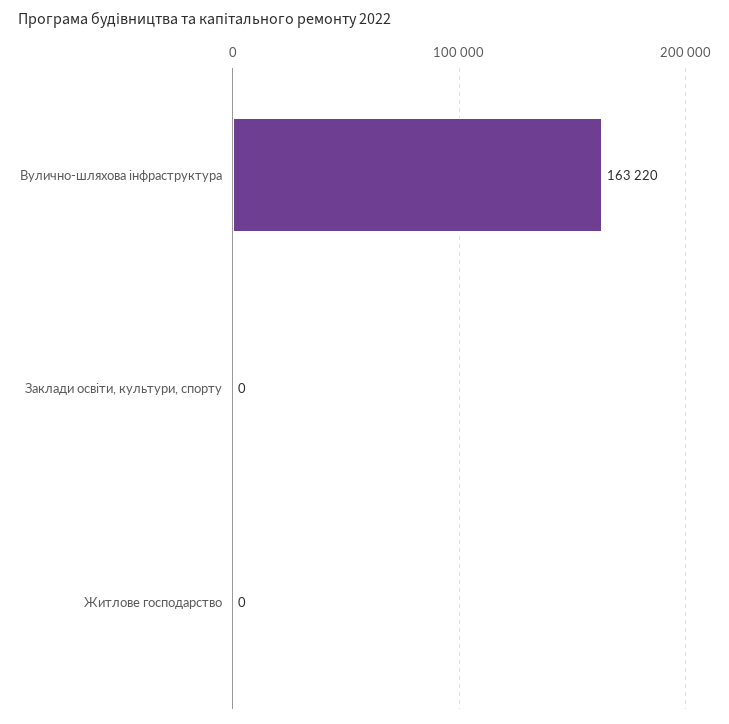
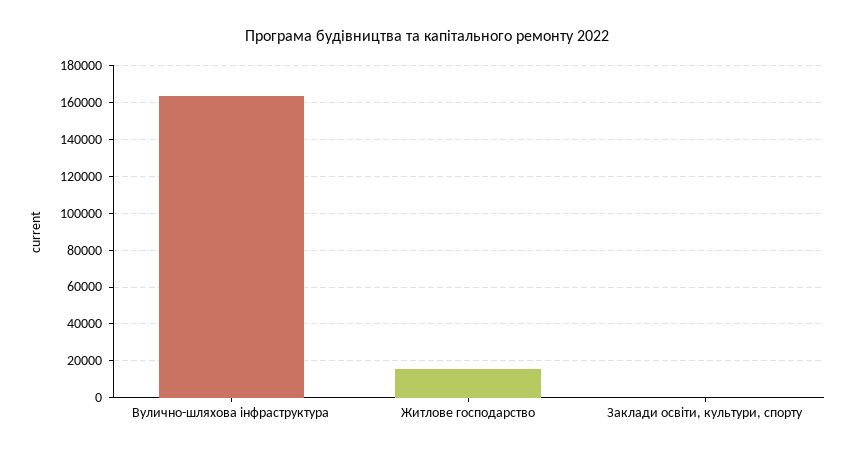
  {
    "Вулично-шляхова інфраструктура": 163220,
    "Заклади освіти, культури, спорту": 0,
-   "Житлове господарство": 0
+   "Житлове господарство": 15000
  }

